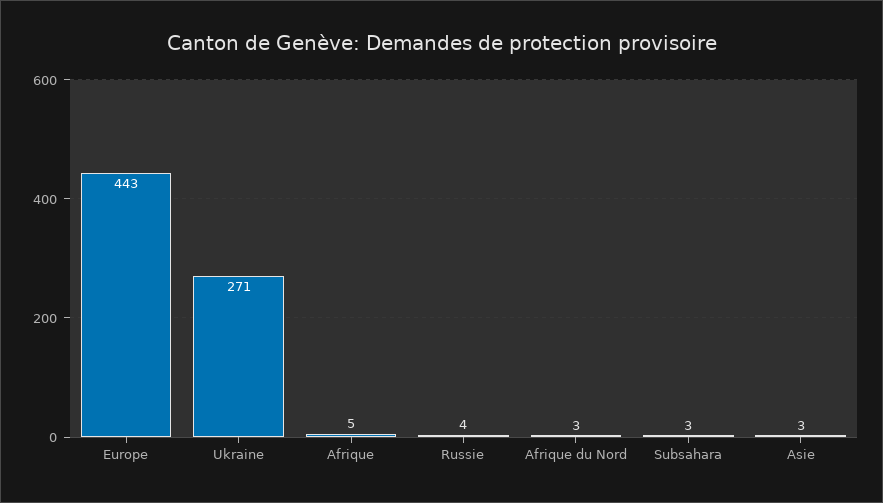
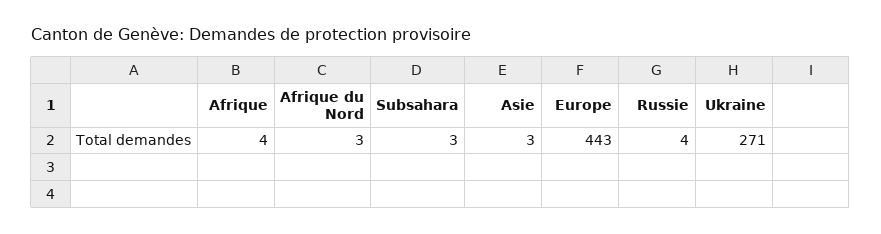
  {
    "Europe": 443,
    "Ukraine": 271,
-   "Afrique": 5,
+   "Afrique": 4,
    "Russie": 4,
    "Afrique du Nord": 3,
    "Subsahara": 3,
    "Asie": 3
  }

